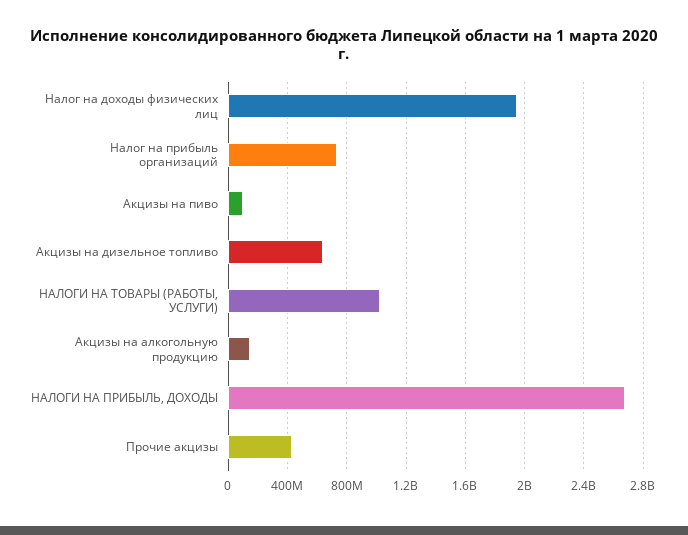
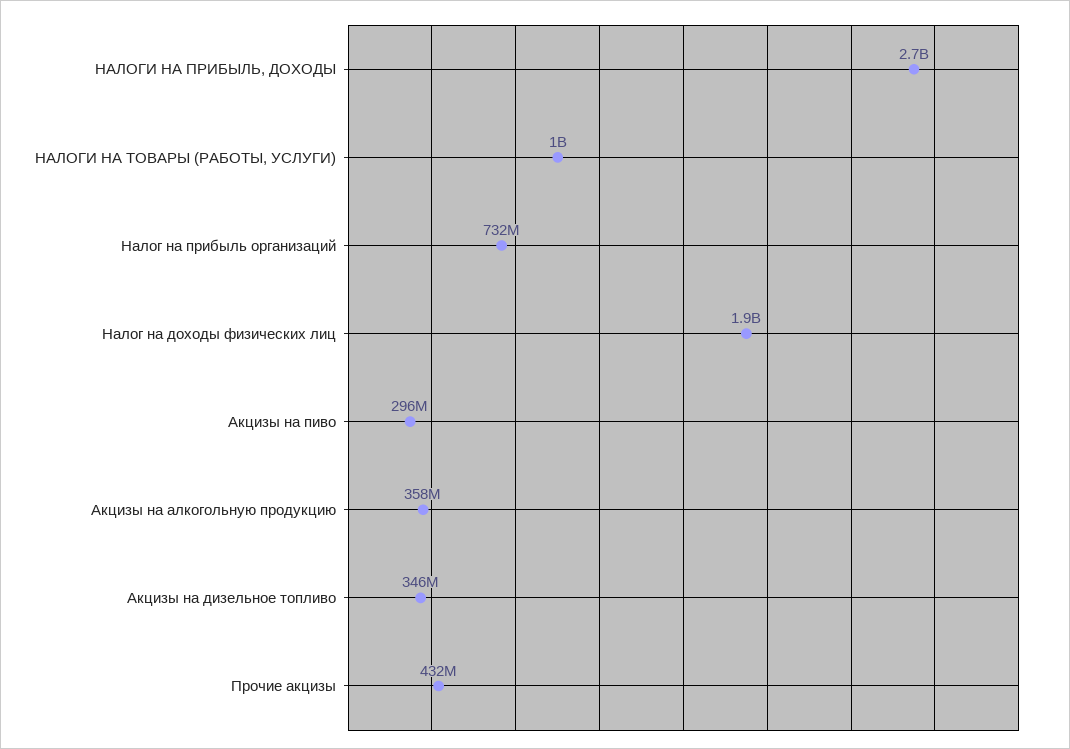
  {
    "Налог на доходы физических лиц": 1900000000,
    "Налог на прибыль организаций": 732000000,
-   "Акцизы на пиво": 100000000,
+   "Акцизы на пиво": 296000000,
-   "Акцизы на дизельное топливо": 650000000,
+   "Акцизы на дизельное топливо": 346000000,
    "НАЛОГИ НА ТОВАРЫ (РАБОТЫ, УСЛУГИ)": 1000000000,
-   "Акцизы на алкогольную продукцию": 150000000,
+   "Акцизы на алкогольную продукцию": 358000000,
    "НАЛОГИ НА ПРИБЫЛЬ, ДОХОДЫ": 2700000000,
    "Прочие акцизы": 432000000
  }

